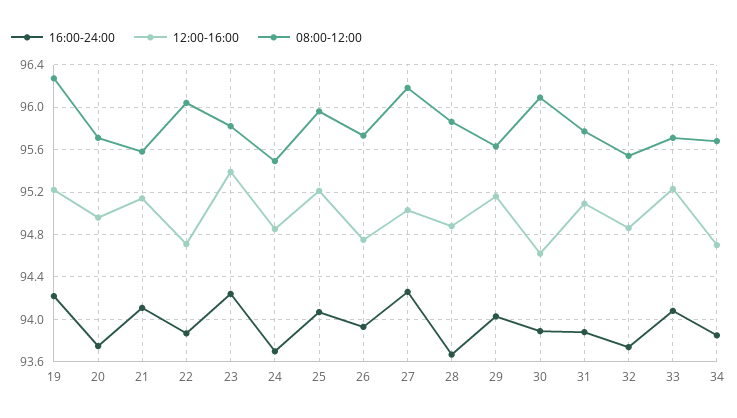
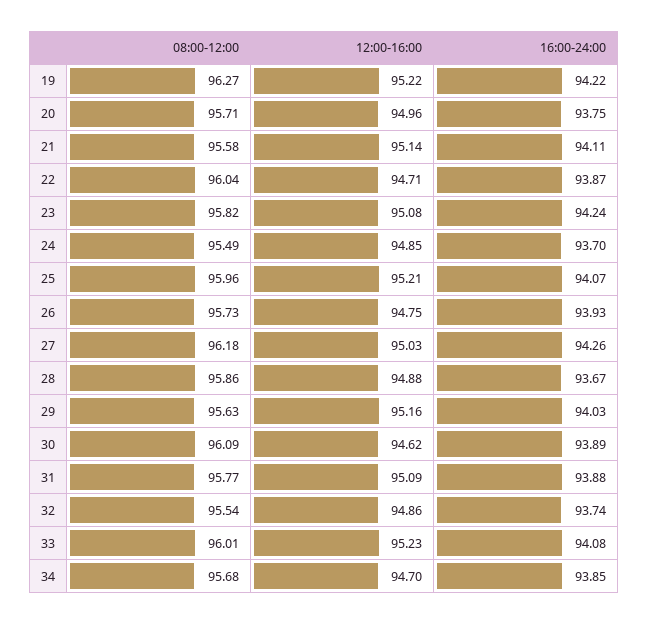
  {
    "16:00-24:00": {
      "19": 94.22,
      "20": 93.75,
      "21": 94.11,
      "22": 93.87,
      "23": 94.24,
      "24": 93.7,
      "25": 94.07,
      "26": 93.93,
      "27": 94.26,
      "28": 93.67,
      "29": 94.03,
      "30": 93.89,
      "31": 93.88,
      "32": 93.74,
      "33": 94.08,
      "34": 93.85
    },
    "12:00-16:00": {
      "19": 95.22,
      "20": 94.96,
      "21": 95.14,
      "22": 94.71,
-     "23": 95.4,
+     "23": 95.08,
      "24": 94.85,
      "25": 95.21,
      "26": 94.75,
      "27": 95.03,
      "28": 94.88,
      "29": 95.16,
      "30": 94.62,
      "31": 95.09,
      "32": 94.86,
      "33": 95.23,
      "34": 94.7
    },
    "08:00-12:00": {
      "19": 96.27,
      "20": 95.71,
      "21": 95.58,
      "22": 96.04,
      "23": 95.82,
      "24": 95.49,
      "25": 95.96,
      "26": 95.73,
      "27": 96.18,
      "28": 95.86,
      "29": 95.63,
      "30": 96.09,
      "31": 95.77,
      "32": 95.54,
-     "33": 95.7,
+     "33": 96.01,
      "34": 95.68
    }
  }

